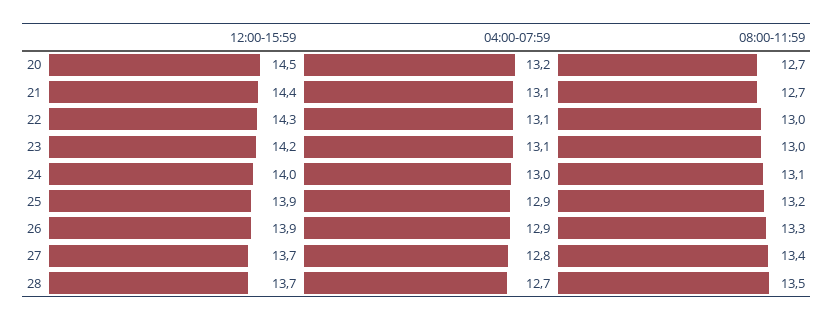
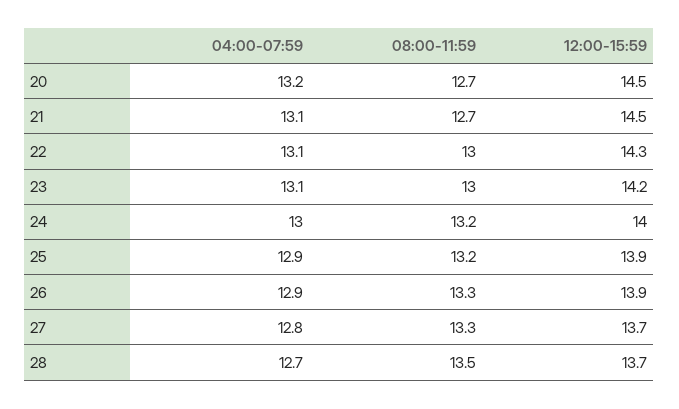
  {
    "12:00-15:59": {
      "20": 14.5,
-     "21": 14.4,
+     "21": 14.5,
      "22": 14.3,
      "23": 14.2,
      "24": 14,
      "25": 13.9,
      "26": 13.9,
      "27": 13.7,
      "28": 13.7
    },
    "04:00-07:59": {
      "20": 13.2,
      "21": 13.1,
      "22": 13.1,
      "23": 13.1,
      "24": 13,
      "25": 12.9,
      "26": 12.9,
      "27": 12.8,
      "28": 12.7
    },
    "08:00-11:59": {
      "20": 12.7,
      "21": 12.7,
      "22": 13,
      "23": 13,
-     "24": 13.1,
+     "24": 13.2,
      "25": 13.2,
      "26": 13.3,
-     "27": 13.4,
+     "27": 13.3,
      "28": 13.5
    }
  }

